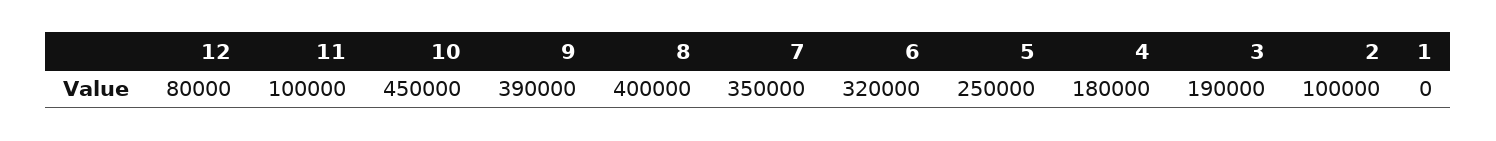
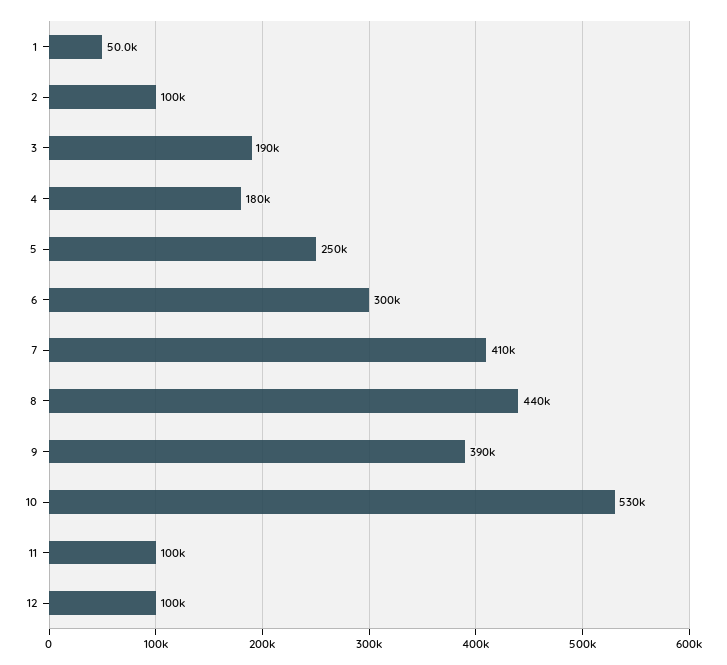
  {
-   "12": 80000,
+   "12": 100000,
    "11": 100000,
-   "10": 450000,
+   "10": 530000,
    "9": 390000,
-   "8": 400000,
+   "8": 440000,
-   "7": 350000,
+   "7": 410000,
-   "6": 320000,
+   "6": 300000,
    "5": 250000,
    "4": 180000,
    "3": 190000,
    "2": 100000,
-   "1": 0
+   "1": 50000
  }

